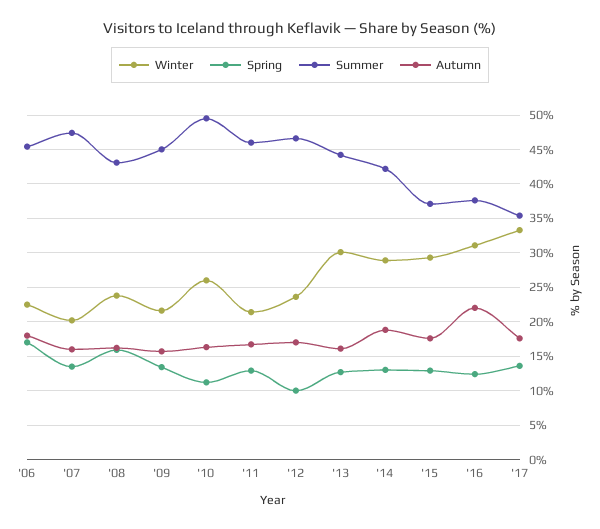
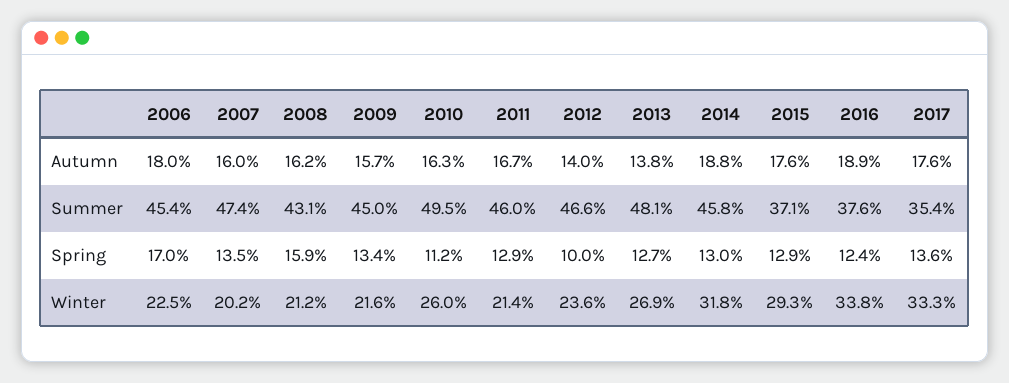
  {
    "Winter": {
      "'06": 22.5,
      "'07": 20.2,
-     "'08": 24,
+     "'08": 21.2,
      "'09": 21.6,
      "'10": 26,
      "'11": 21.4,
      "'12": 23.6,
-     "'13": 30,
+     "'13": 26.9,
-     "'14": 29,
+     "'14": 31.8,
      "'15": 29.3,
-     "'16": 31,
+     "'16": 33.8,
      "'17": 33.3
    },
    "Spring": {
      "'06": 17,
      "'07": 13.5,
      "'08": 15.9,
      "'09": 13.4,
      "'10": 11.2,
      "'11": 12.9,
      "'12": 10,
      "'13": 12.7,
      "'14": 13,
      "'15": 12.9,
      "'16": 12.4,
      "'17": 13.6
    },
    "Summer": {
      "'06": 45.4,
      "'07": 47.4,
      "'08": 43.1,
      "'09": 45,
      "'10": 49.5,
      "'11": 46,
      "'12": 46.6,
-     "'13": 44,
+     "'13": 48.1,
-     "'14": 42,
+     "'14": 45.8,
      "'15": 37.1,
      "'16": 37.6,
      "'17": 35.4
    },
    "Autumn": {
      "'06": 18,
      "'07": 16,
      "'08": 16.2,
      "'09": 15.7,
      "'10": 16.3,
      "'11": 16.7,
-     "'12": 17,
+     "'12": 14,
-     "'13": 16,
+     "'13": 13.8,
      "'14": 18.8,
      "'15": 17.6,
-     "'16": 22,
+     "'16": 18.9,
      "'17": 17.6
    }
  }

